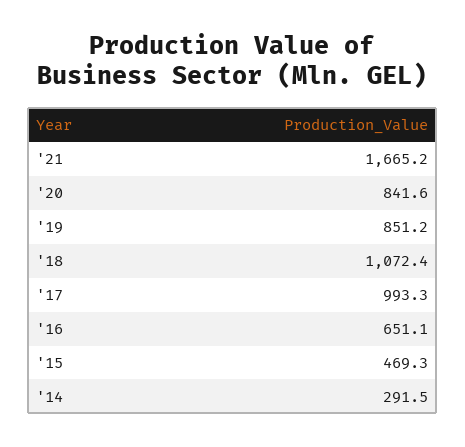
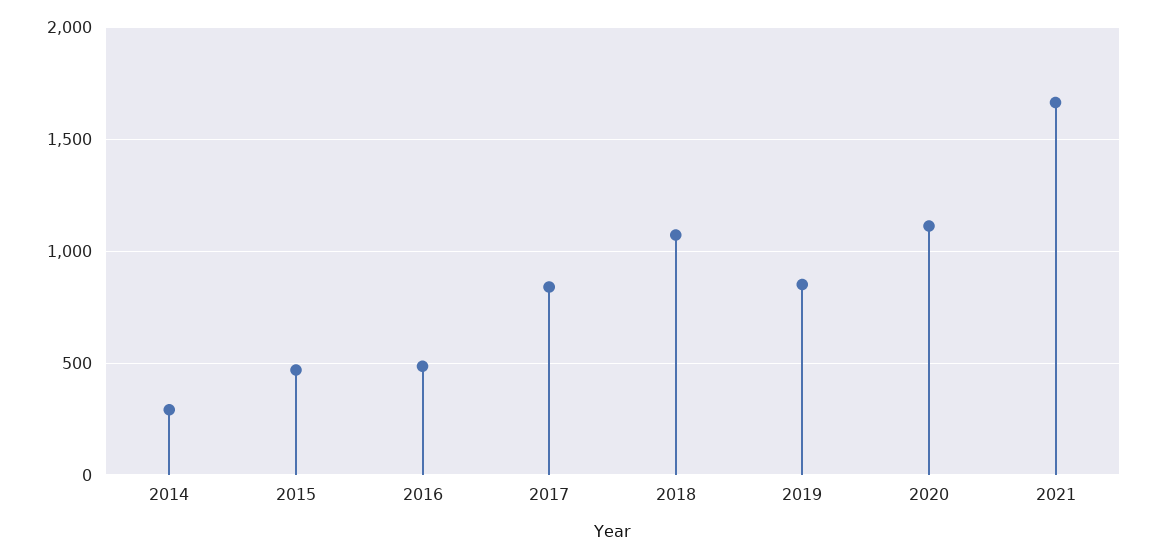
  {
    "'21": 1665.2,
-   "'20": 841.6,
+   "'20": 1100,
    "'19": 851.2,
    "'18": 1072.4,
-   "'17": 993.3,
+   "'17": 850,
-   "'16": 651.1,
+   "'16": 500,
    "'15": 469.3,
    "'14": 291.5
  }

